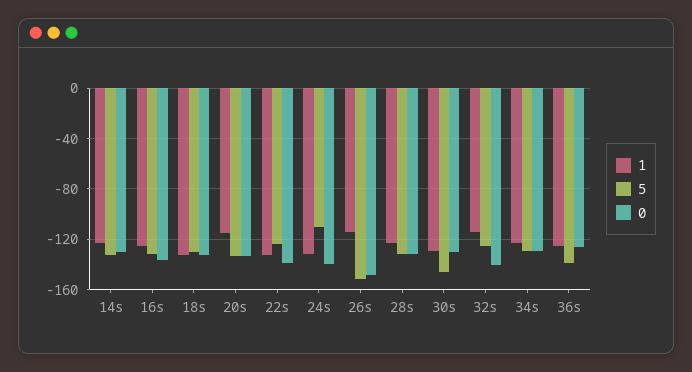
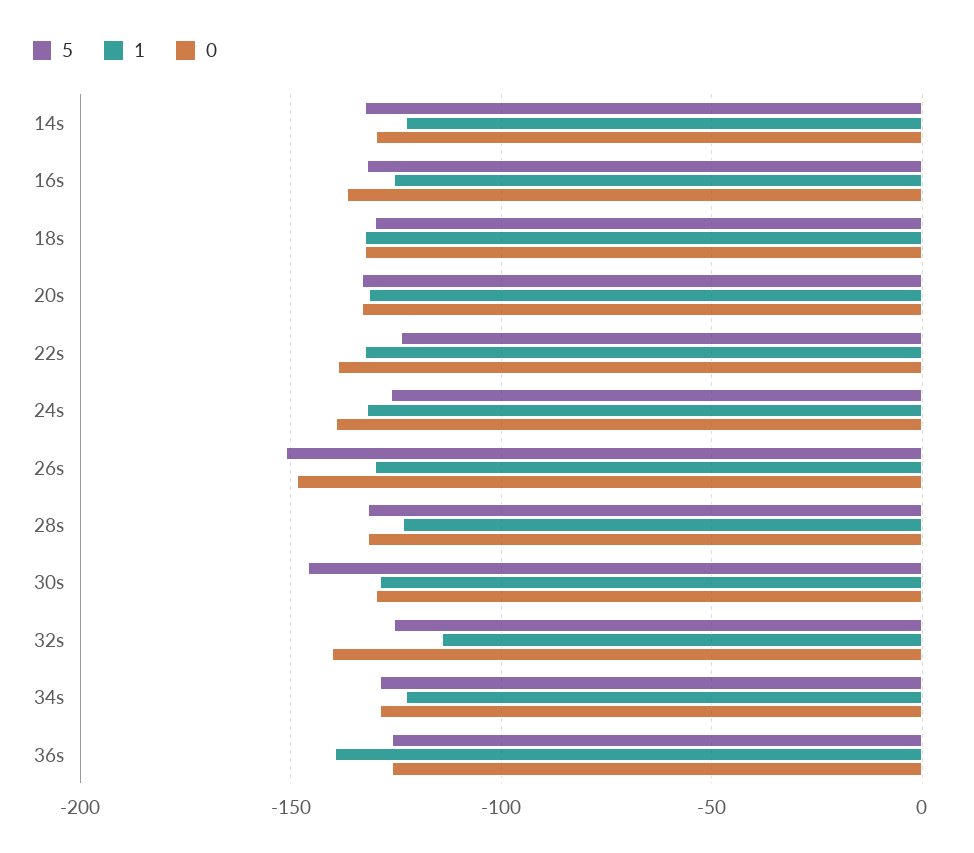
  {
    "1": {
      "14s": -125,
      "16s": -125,
      "18s": -130,
-     "20s": -115,
+     "20s": -130,
      "22s": -130,
      "24s": -130,
-     "26s": -115,
+     "26s": -130,
      "28s": -125,
      "30s": -130,
      "32s": -115,
      "34s": -125,
-     "36s": -125
+     "36s": -140
    },
    "5": {
      "14s": -130,
      "16s": -130,
      "18s": -130,
      "20s": -135,
      "22s": -125,
-     "24s": -110,
+     "24s": -125,
      "26s": -150,
      "28s": -130,
      "30s": -145,
      "32s": -125,
      "34s": -130,
-     "36s": -140
+     "36s": -125
    },
    "0": {
      "14s": -130,
      "16s": -135,
      "18s": -130,
      "20s": -135,
      "22s": -140,
      "24s": -140,
      "26s": -150,
      "28s": -130,
      "30s": -130,
      "32s": -140,
      "34s": -130,
      "36s": -125
    }
  }

